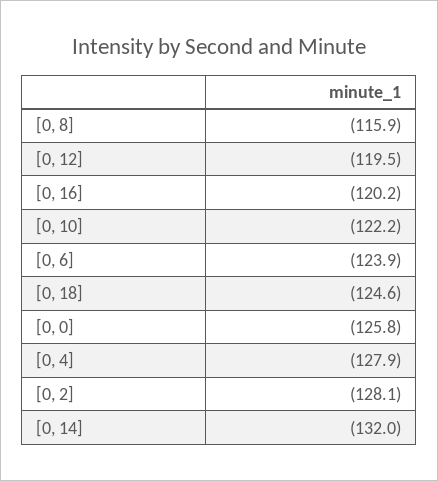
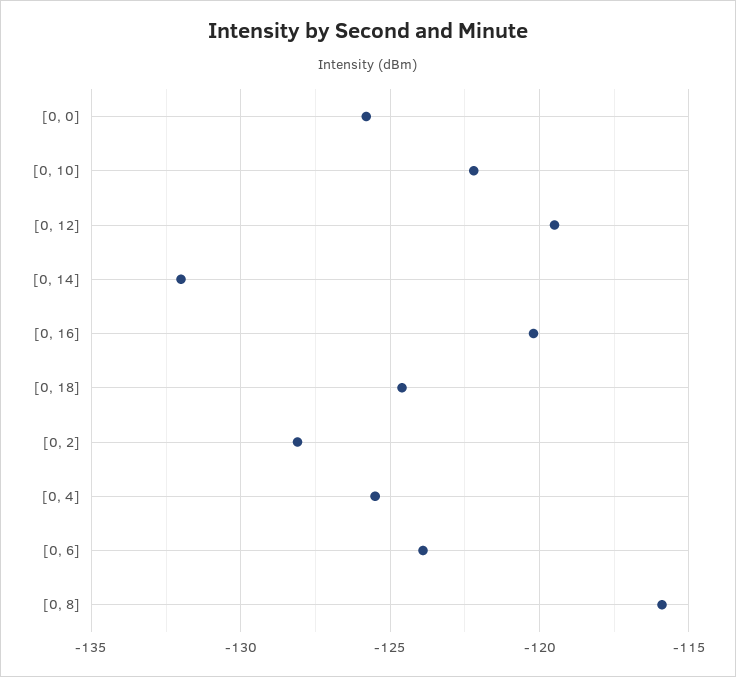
  {
    "[0, 8]": -115.9,
    "[0, 12]": -119.5,
    "[0, 16]": -120.2,
    "[0, 10]": -122.2,
    "[0, 6]": -123.9,
    "[0, 18]": -124.6,
    "[0, 0]": -125.8,
-   "[0, 4]": -127.9,
+   "[0, 4]": -125.5,
    "[0, 2]": -128.1,
    "[0, 14]": -132
  }

